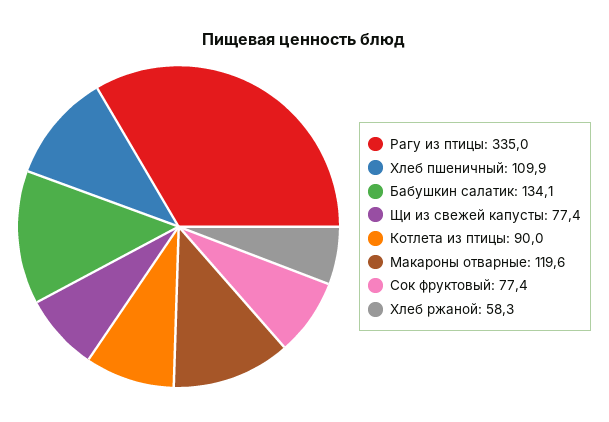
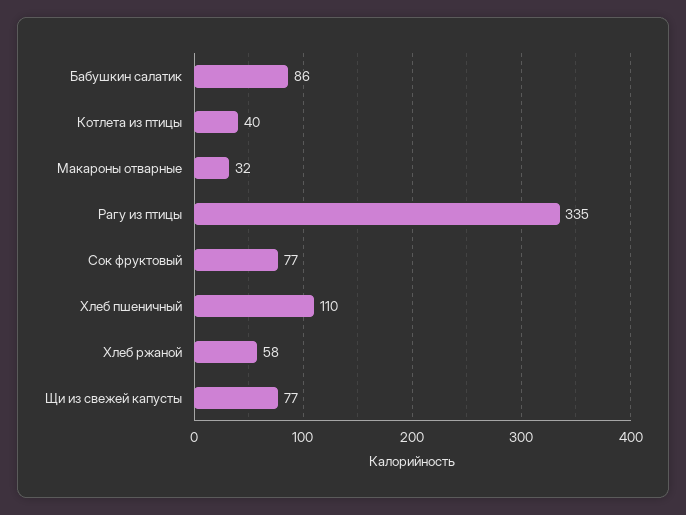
  {
    "Рагу из птицы": 335,
    "Хлеб пшеничный": 109.9,
-   "Бабушкин салатик": 134.1,
+   "Бабушкин салатик": 86,
    "Щи из свежей капусты": 77.4,
-   "Котлета из птицы": 90,
+   "Котлета из птицы": 40,
-   "Макароны отварные": 119.6,
+   "Макароны отварные": 32,
    "Сок фруктовый": 77.4,
    "Хлеб ржаной": 58.3
  }

